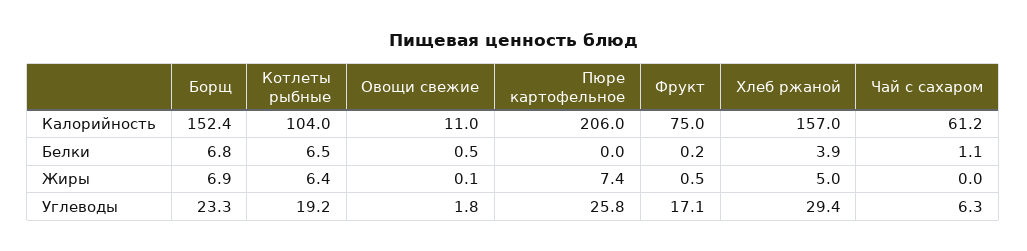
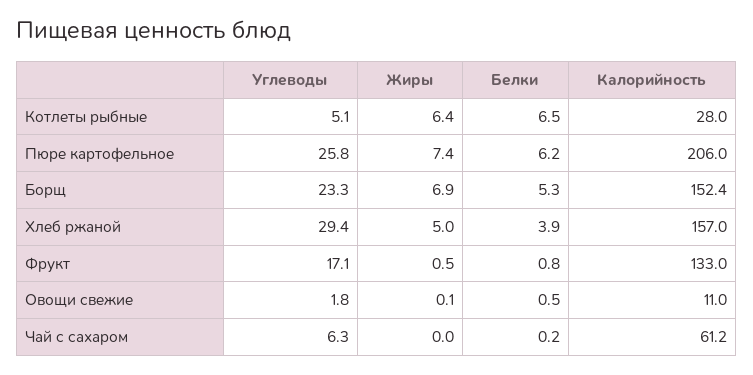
  {
    "Борщ": {
      "Калорийность": 152.4,
-     "Белки": 6.8,
+     "Белки": 5.3,
      "Жиры": 6.9,
      "Углеводы": 23.3
    },
    "Котлеты рыбные": {
-     "Калорийность": 104,
+     "Калорийность": 28,
      "Белки": 6.5,
      "Жиры": 6.4,
-     "Углеводы": 19.2
+     "Углеводы": 5.1
    },
    "Овощи свежие": {
      "Калорийность": 11,
      "Белки": 0.5,
      "Жиры": 0.1,
      "Углеводы": 1.8
    },
    "Пюре картофельное": {
      "Калорийность": 206,
-     "Белки": 0,
+     "Белки": 6.2,
      "Жиры": 7.4,
      "Углеводы": 25.8
    },
    "Фрукт": {
-     "Калорийность": 75,
+     "Калорийность": 133,
-     "Белки": 0.2,
+     "Белки": 0.8,
      "Жиры": 0.5,
      "Углеводы": 17.1
    },
    "Хлеб ржаной": {
      "Калорийность": 157,
      "Белки": 3.9,
      "Жиры": 5,
      "Углеводы": 29.4
    },
    "Чай с сахаром": {
      "Калорийность": 61.2,
-     "Белки": 1.1,
+     "Белки": 0.2,
      "Жиры": 0,
      "Углеводы": 6.3
    }
  }

